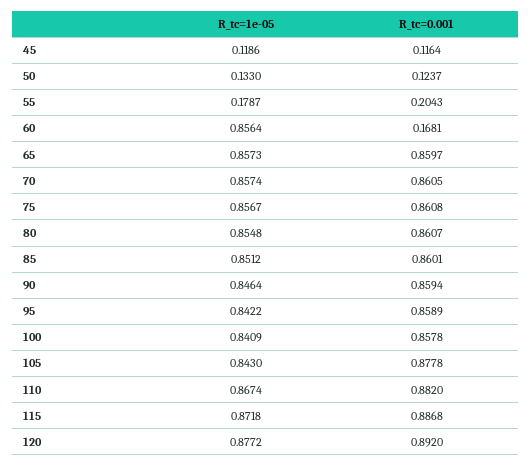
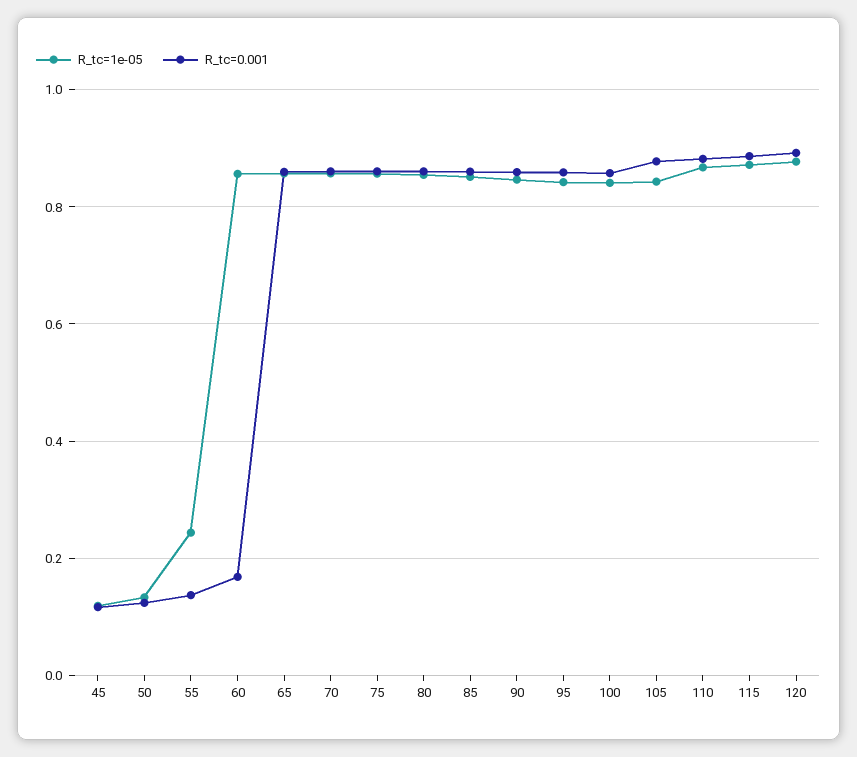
  {
    "R_tc=1e-05": {
      "45": 0.1186,
      "50": 0.133,
-     "55": 0.1787,
+     "55": 0.24,
      "60": 0.8564,
      "65": 0.8573,
      "70": 0.8574,
      "75": 0.8567,
      "80": 0.8548,
      "85": 0.8512,
      "90": 0.8464,
      "95": 0.8422,
      "100": 0.8409,
      "105": 0.843,
      "110": 0.8674,
      "115": 0.8718,
      "120": 0.8772
    },
    "R_tc=0.001": {
      "45": 0.1164,
      "50": 0.1237,
-     "55": 0.2043,
+     "55": 0.14,
      "60": 0.1681,
      "65": 0.8597,
      "70": 0.8605,
      "75": 0.8608,
      "80": 0.8607,
      "85": 0.8601,
      "90": 0.8594,
      "95": 0.8589,
      "100": 0.8578,
      "105": 0.8778,
      "110": 0.882,
      "115": 0.8868,
      "120": 0.892
    }
  }

